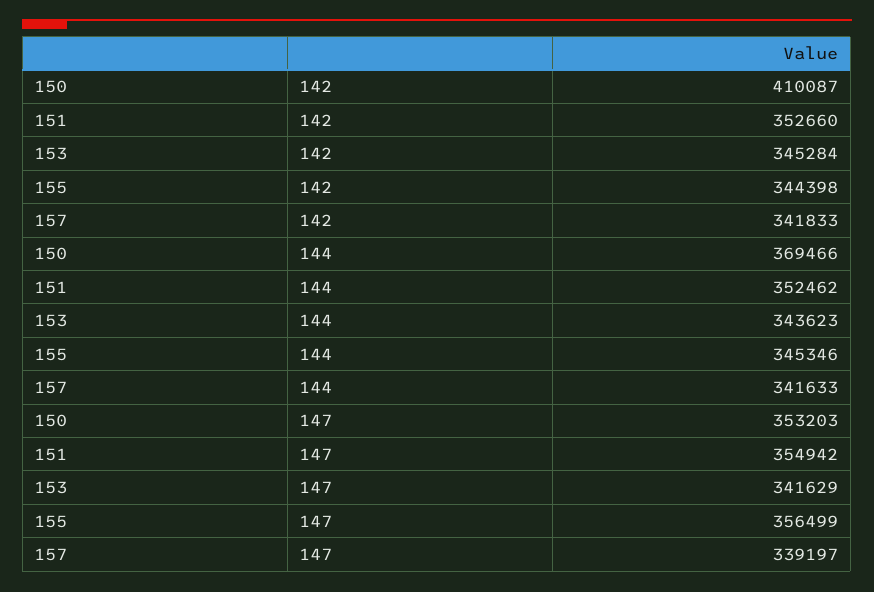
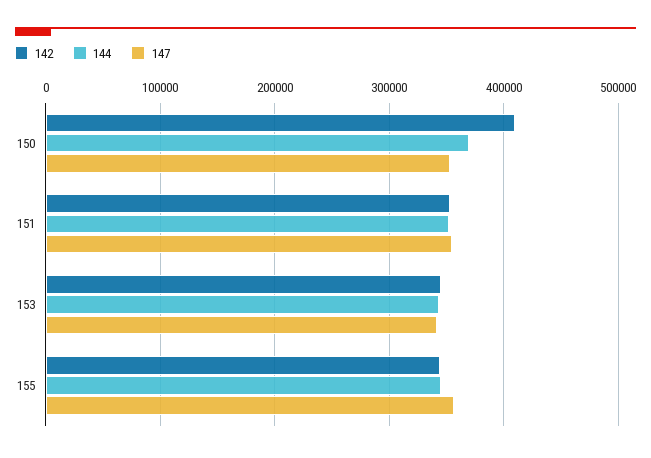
  {
    "142": {
      "150": 410087,
      "151": 352660,
      "153": 345284,
-     "155": 344398,
+     "155": 344398
-     "157": 341833
    },
    "144": {
      "150": 369466,
      "151": 352462,
      "153": 343623,
-     "155": 345346,
+     "155": 345346
-     "157": 341633
    },
    "147": {
      "150": 353203,
      "151": 354942,
      "153": 341629,
-     "155": 356499,
+     "155": 356499
-     "157": 339197
    }
  }

